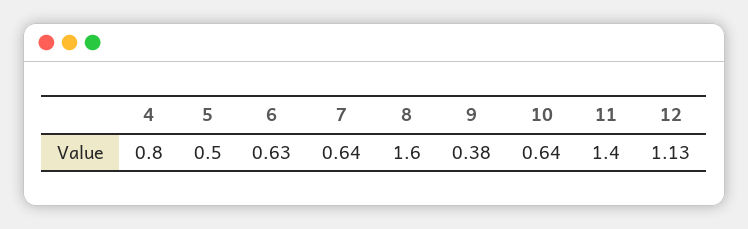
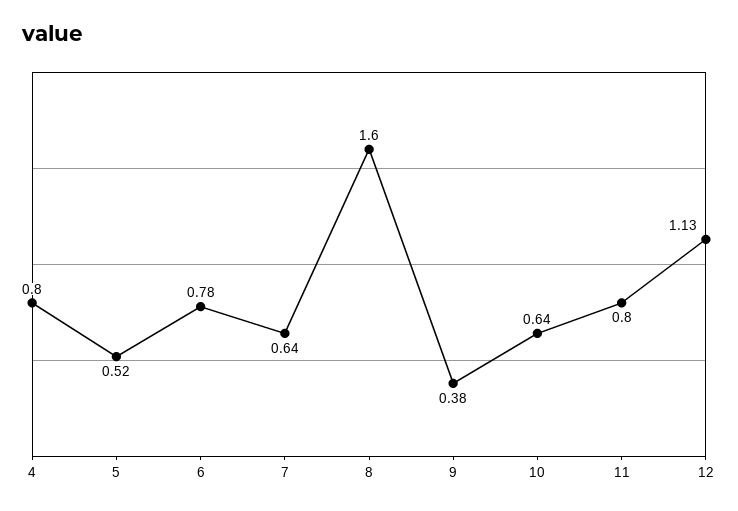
  {
    "4": 0.8,
-   "5": 0.5,
+   "5": 0.52,
-   "6": 0.63,
+   "6": 0.78,
    "7": 0.64,
    "8": 1.6,
    "9": 0.38,
    "10": 0.64,
-   "11": 1.4,
+   "11": 0.8,
    "12": 1.13
  }

